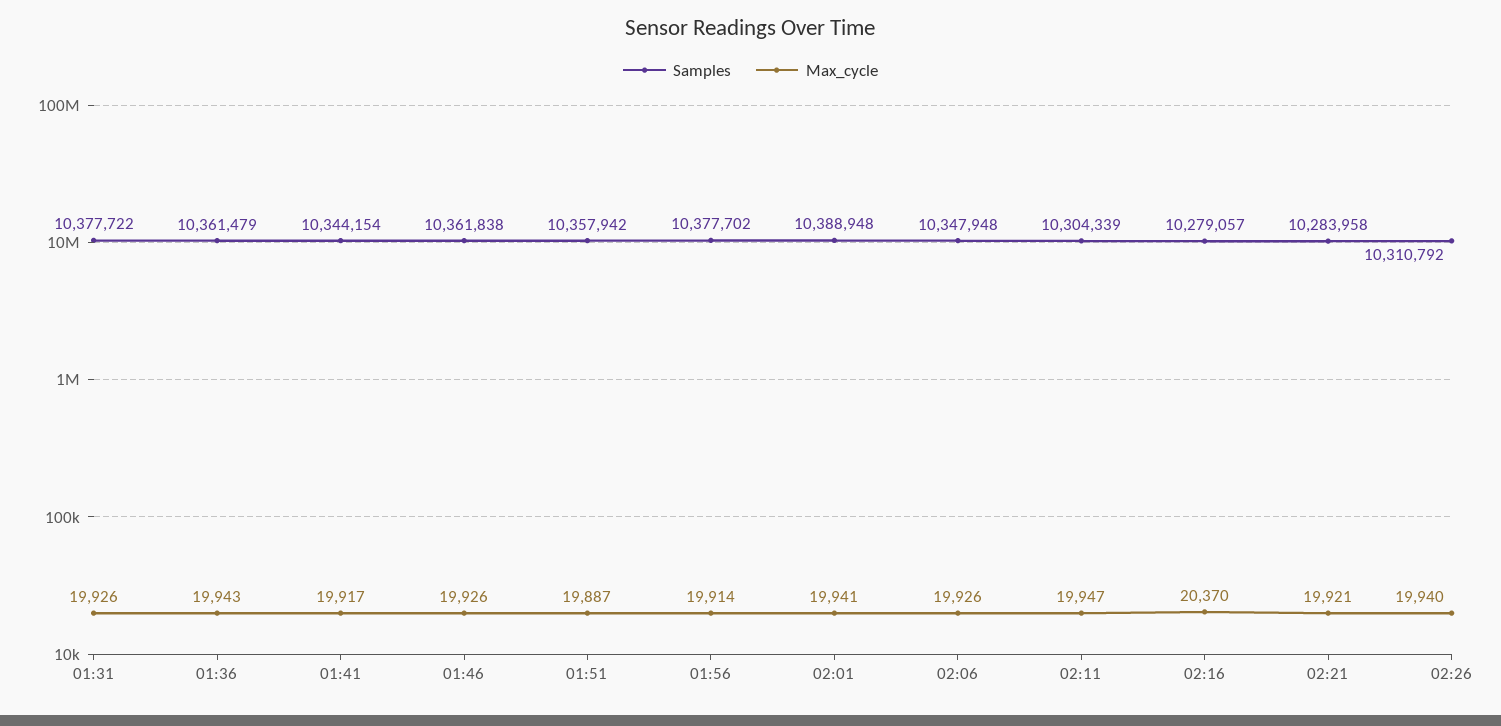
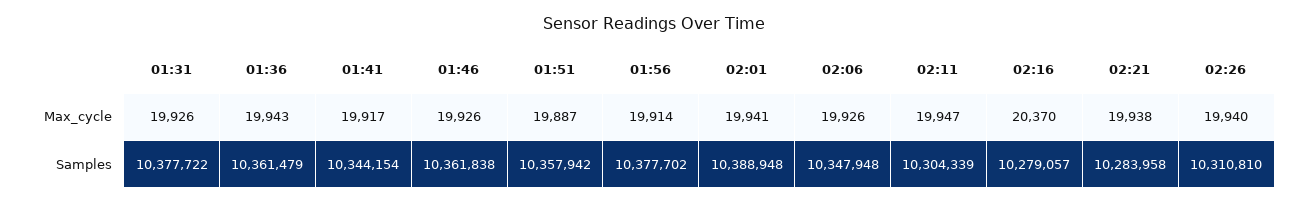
  {
    "Samples": {
      "01:31": 10377722,
      "01:36": 10361479,
      "01:41": 10344154,
      "01:46": 10361838,
      "01:51": 10357942,
      "01:56": 10377702,
      "02:01": 10388948,
      "02:06": 10347948,
      "02:11": 10304339,
      "02:16": 10279057,
      "02:21": 10283958,
-     "02:26": 10310792
+     "02:26": 10310810
    },
    "Max_cycle": {
      "01:31": 19926,
      "01:36": 19943,
      "01:41": 19917,
      "01:46": 19926,
      "01:51": 19887,
      "01:56": 19914,
      "02:01": 19941,
      "02:06": 19926,
      "02:11": 19947,
      "02:16": 20370,
-     "02:21": 19921,
+     "02:21": 19938,
      "02:26": 19940
    }
  }

